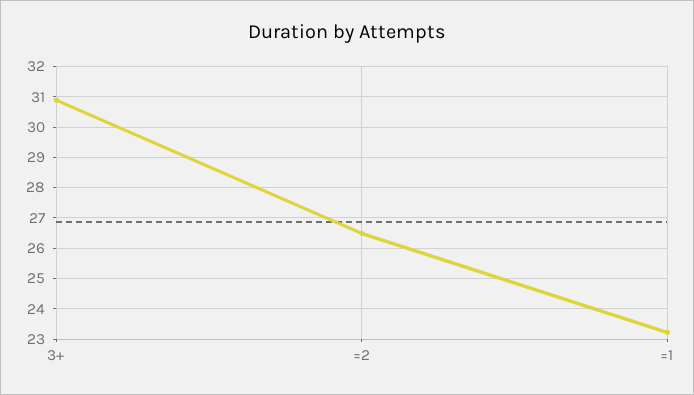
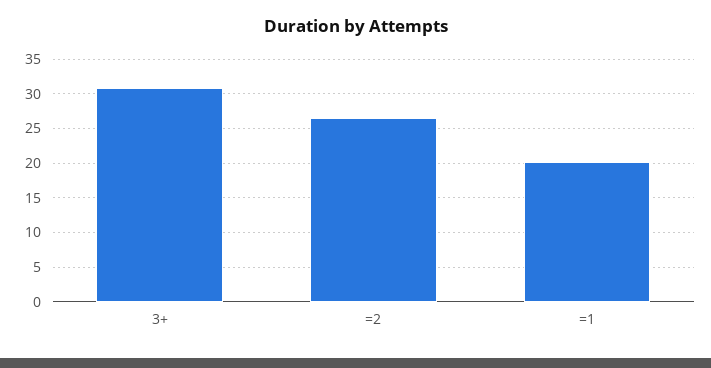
  {
    "3+": 30.8,
    "=2": 26.4,
-   "=1": 23.2
+   "=1": 20
  }

